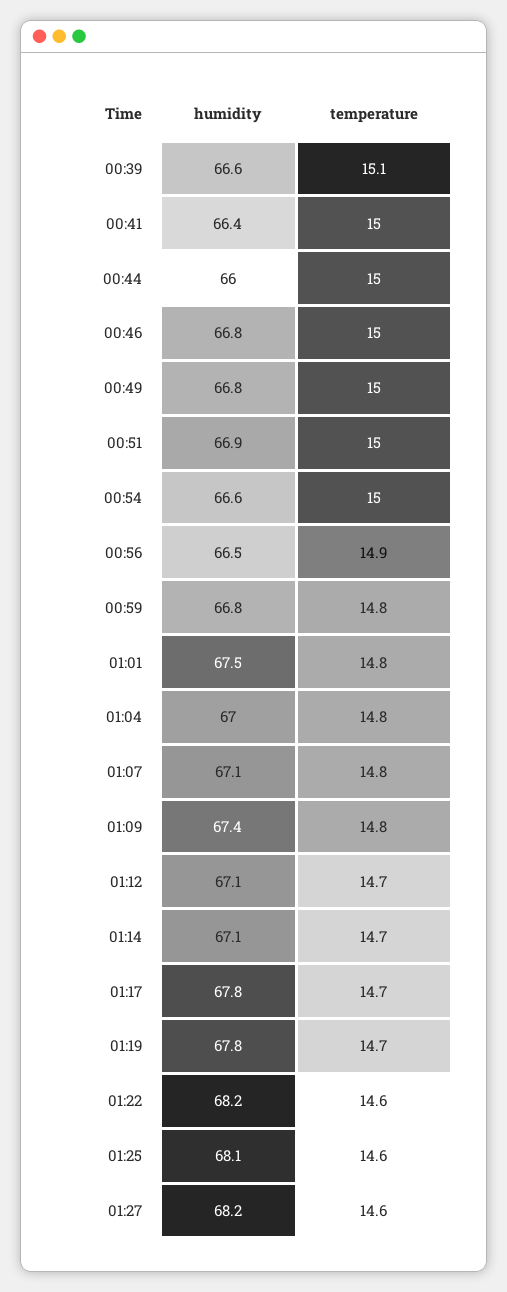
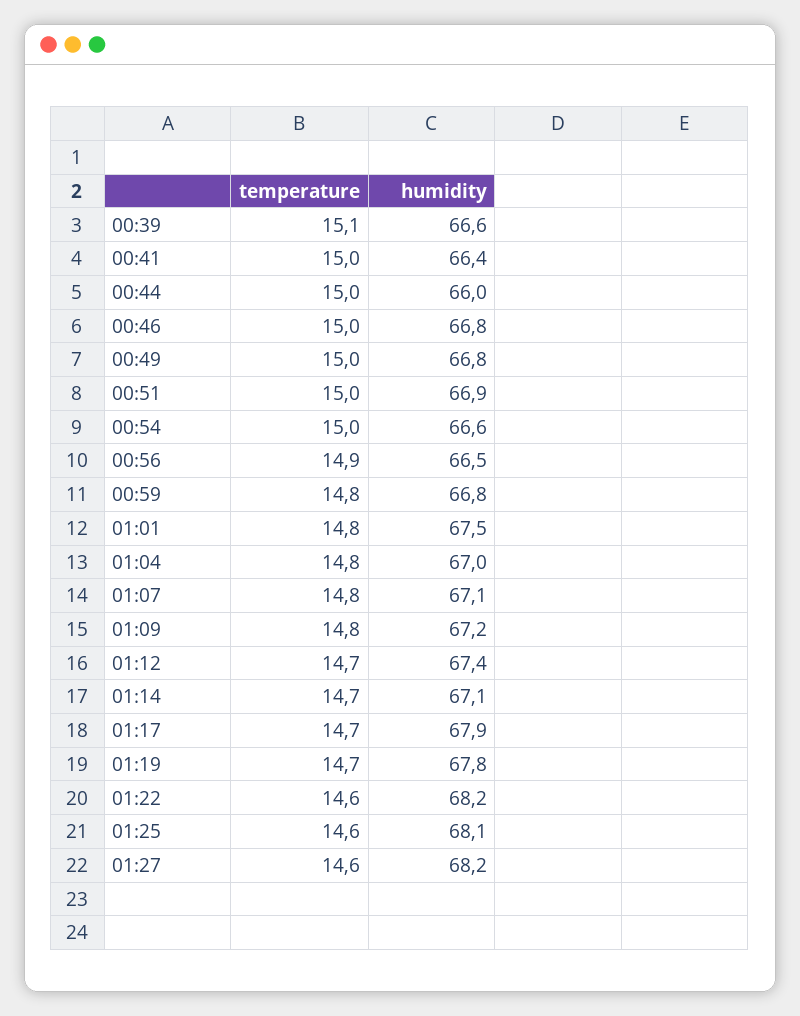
  {
    "humidity": {
      "00:39": 66.6,
      "00:41": 66.4,
      "00:44": 66,
      "00:46": 66.8,
      "00:49": 66.8,
      "00:51": 66.9,
      "00:54": 66.6,
      "00:56": 66.5,
      "00:59": 66.8,
      "01:01": 67.5,
      "01:04": 67,
      "01:07": 67.1,
-     "01:09": 67.4,
+     "01:09": 67.2,
-     "01:12": 67.1,
+     "01:12": 67.4,
      "01:14": 67.1,
-     "01:17": 67.8,
+     "01:17": 67.9,
      "01:19": 67.8,
      "01:22": 68.2,
      "01:25": 68.1,
      "01:27": 68.2
    },
    "temperature": {
      "00:39": 15.1,
      "00:41": 15,
      "00:44": 15,
      "00:46": 15,
      "00:49": 15,
      "00:51": 15,
      "00:54": 15,
      "00:56": 14.9,
      "00:59": 14.8,
      "01:01": 14.8,
      "01:04": 14.8,
      "01:07": 14.8,
      "01:09": 14.8,
      "01:12": 14.7,
      "01:14": 14.7,
      "01:17": 14.7,
      "01:19": 14.7,
      "01:22": 14.6,
      "01:25": 14.6,
      "01:27": 14.6
    }
  }

